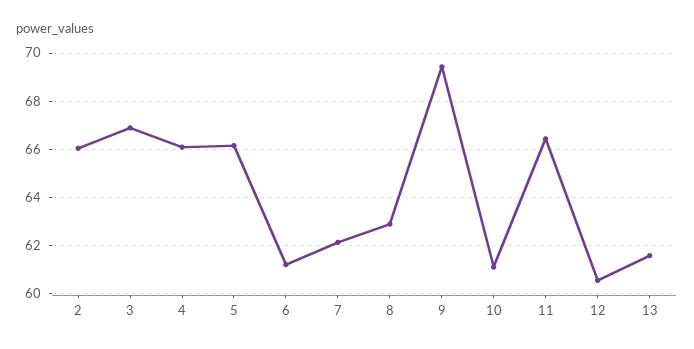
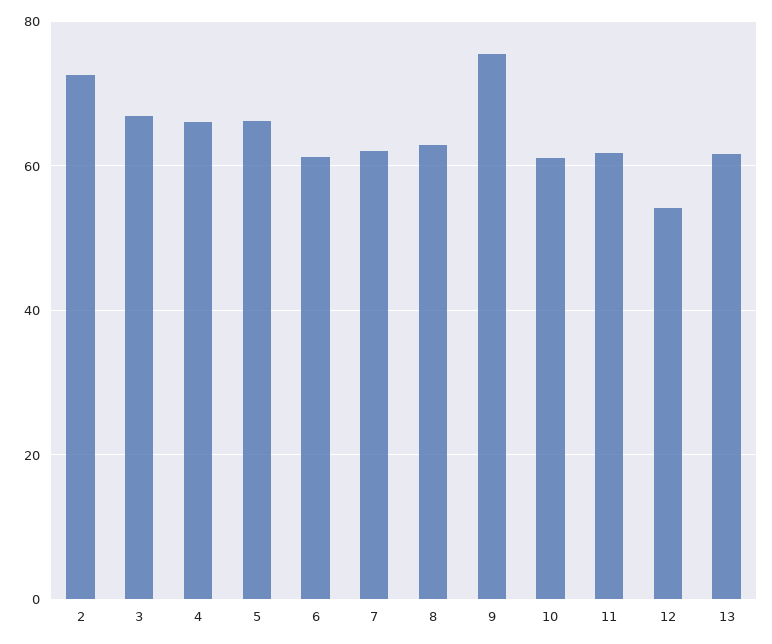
  {
-   "2": 66,
+   "2": 72,
    "3": 67,
    "4": 66,
    "5": 66.25,
    "6": 61.25,
    "7": 62.25,
    "8": 63,
-   "9": 69.5,
+   "9": 76,
    "10": 61,
-   "11": 66.5,
+   "11": 62,
-   "12": 60.5,
+   "12": 54,
    "13": 61.5
  }

